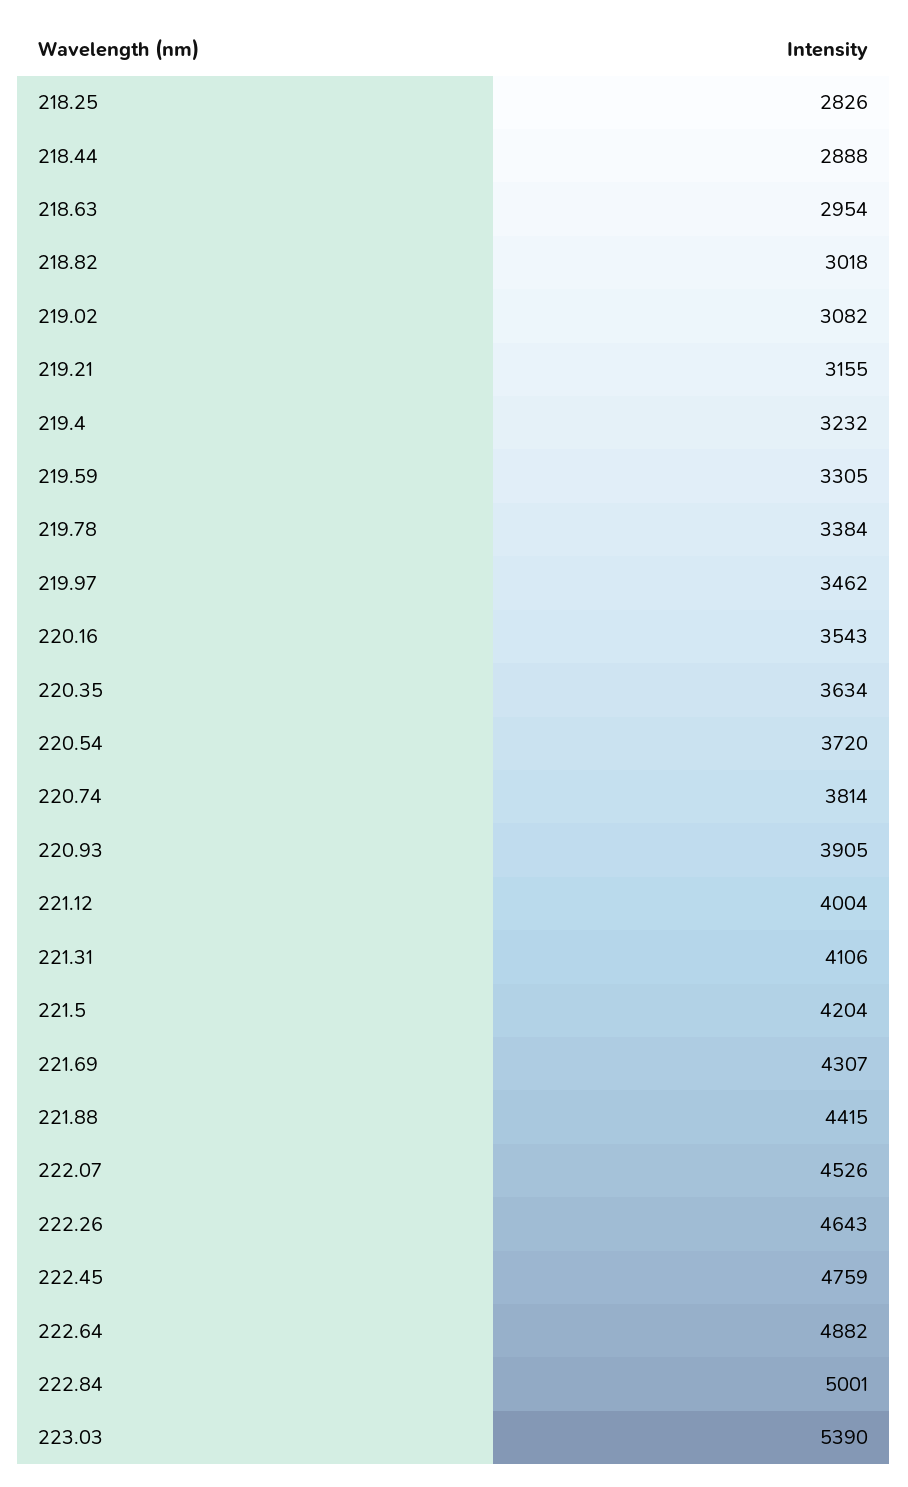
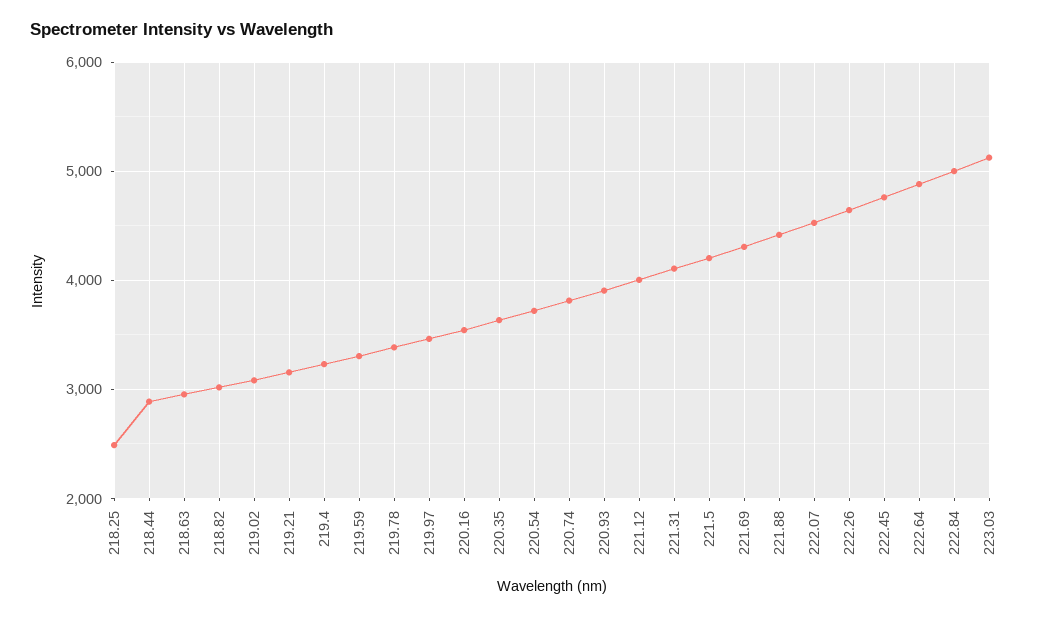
  {
-   "218.25": 2826,
+   "218.25": 2500,
    "218.44": 2888,
    "218.63": 2954,
    "218.82": 3018,
    "219.02": 3082,
    "219.21": 3155,
    "219.4": 3232,
    "219.59": 3305,
    "219.78": 3384,
    "219.97": 3462,
    "220.16": 3543,
    "220.35": 3634,
    "220.54": 3720,
    "220.74": 3814,
    "220.93": 3905,
    "221.12": 4004,
    "221.31": 4106,
    "221.5": 4204,
    "221.69": 4307,
    "221.88": 4415,
    "222.07": 4526,
    "222.26": 4643,
    "222.45": 4759,
    "222.64": 4882,
    "222.84": 5001,
-   "223.03": 5390
+   "223.03": 5100
  }

